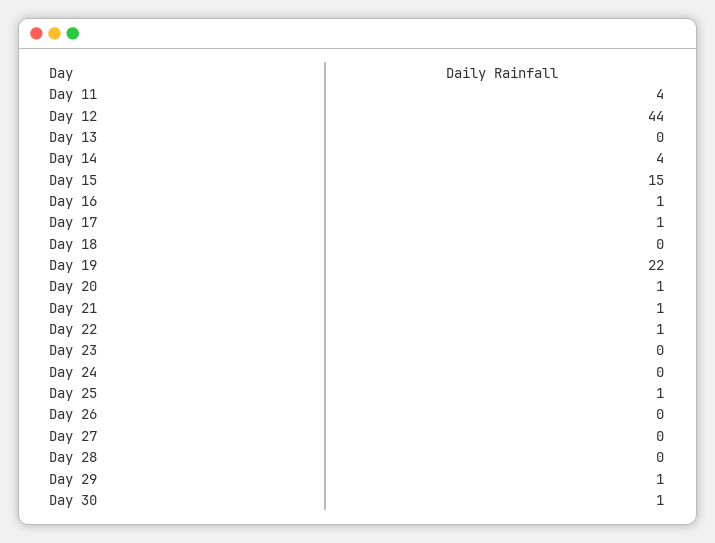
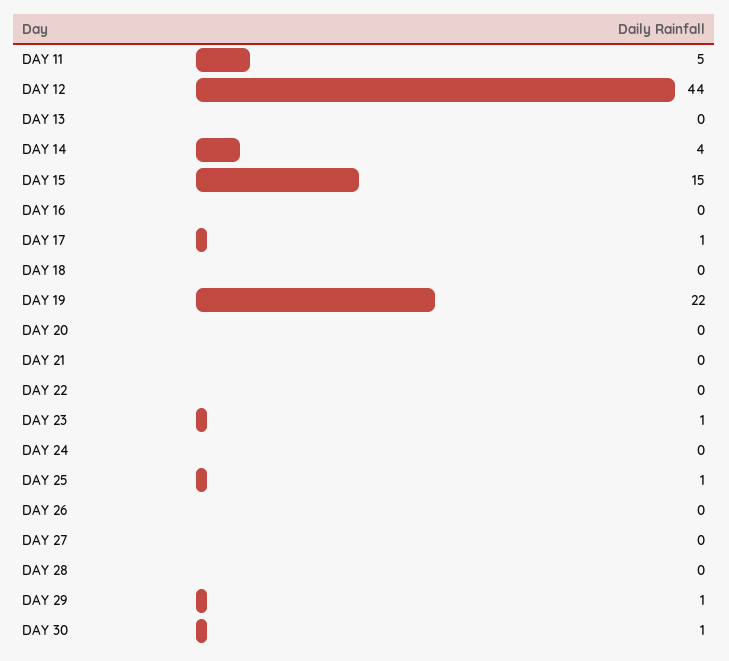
  {
-   "Day 11": 4,
+   "Day 11": 5,
    "Day 12": 44,
    "Day 13": 0,
    "Day 14": 4,
    "Day 15": 15,
-   "Day 16": 1,
+   "Day 16": 0,
    "Day 17": 1,
    "Day 18": 0,
    "Day 19": 22,
-   "Day 20": 1,
+   "Day 20": 0,
-   "Day 21": 1,
+   "Day 21": 0,
-   "Day 22": 1,
+   "Day 22": 0,
-   "Day 23": 0,
+   "Day 23": 1,
    "Day 24": 0,
    "Day 25": 1,
    "Day 26": 0,
    "Day 27": 0,
    "Day 28": 0,
    "Day 29": 1,
    "Day 30": 1
  }

